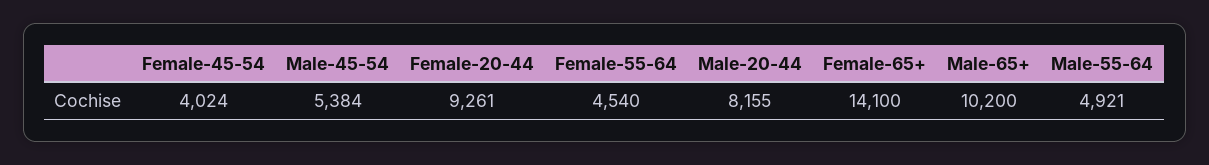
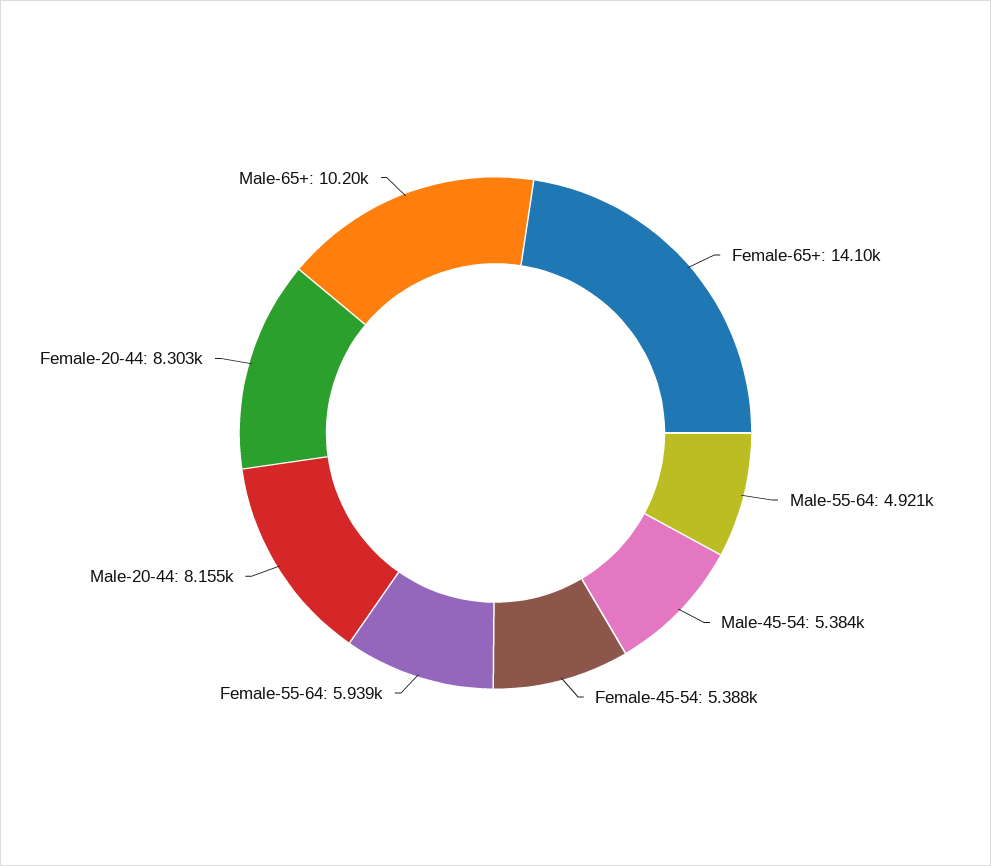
  {
-   "Female-45-54": 4024,
+   "Female-45-54": 5388,
    "Male-45-54": 5384,
-   "Female-20-44": 9261,
+   "Female-20-44": 8303,
-   "Female-55-64": 4540,
+   "Female-55-64": 5939,
    "Male-20-44": 8155,
    "Female-65+": 14100,
    "Male-65+": 10200,
    "Male-55-64": 4921
  }

